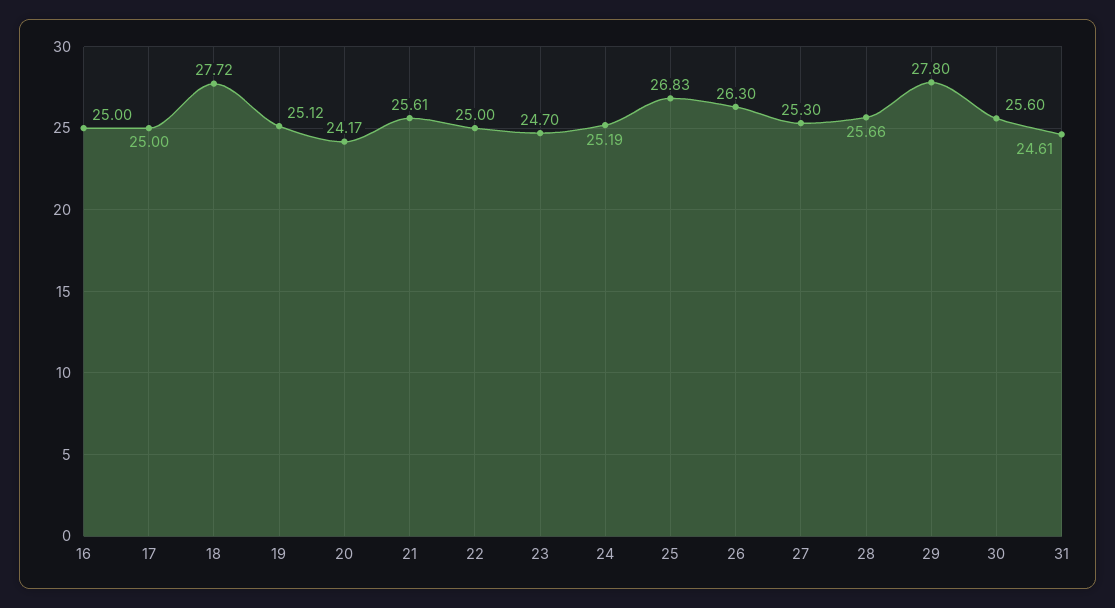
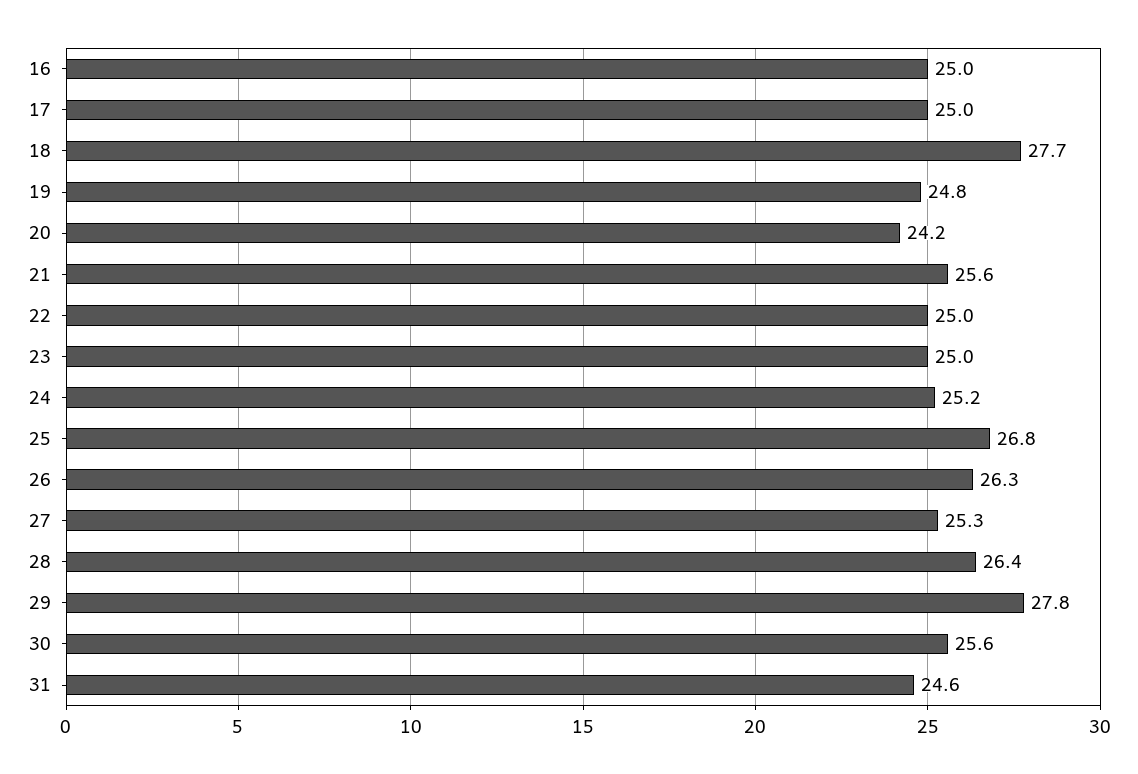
  {
    "16": 25,
    "17": 25,
    "18": 27.72,
-   "19": 25.12,
+   "19": 24.8,
    "20": 24.17,
    "21": 25.61,
    "22": 25,
-   "23": 24.7,
+   "23": 25,
    "24": 25.19,
    "25": 26.83,
    "26": 26.3,
    "27": 25.3,
-   "28": 25.66,
+   "28": 26.4,
    "29": 27.8,
    "30": 25.6,
    "31": 24.61
  }

